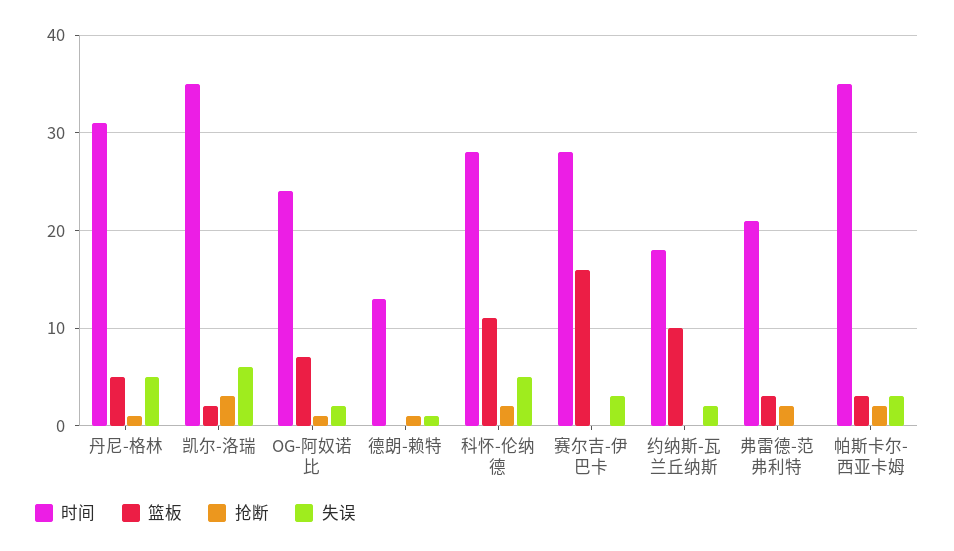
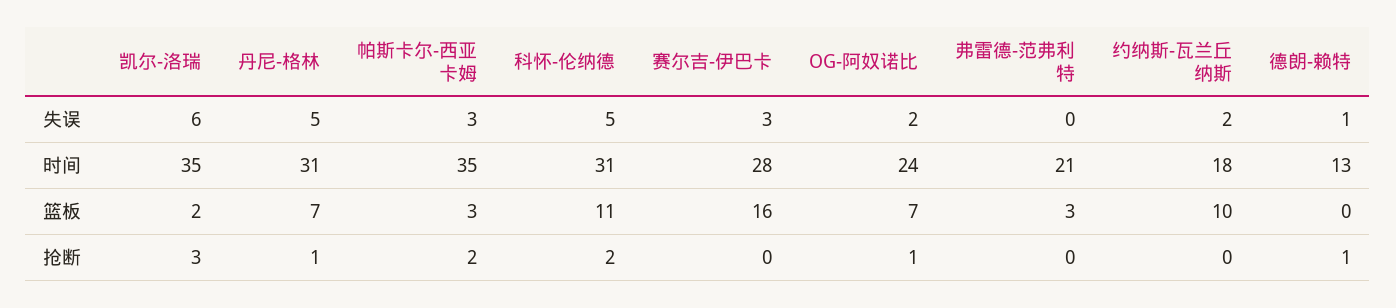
  {
    "时间": {
      "丹尼-格林": 31,
      "凯尔-洛瑞": 35,
      "OG-阿奴诺比": 24,
      "德朗-赖特": 13,
-     "科怀-伦纳德": 28,
+     "科怀-伦纳德": 31,
      "赛尔吉-伊巴卡": 28,
      "约纳斯-瓦兰丘纳斯": 18,
      "弗雷德-范弗利特": 21,
      "帕斯卡尔-西亚卡姆": 35
    },
    "篮板": {
-     "丹尼-格林": 5,
+     "丹尼-格林": 7,
      "凯尔-洛瑞": 2,
      "OG-阿奴诺比": 7,
      "德朗-赖特": 0,
      "科怀-伦纳德": 11,
      "赛尔吉-伊巴卡": 16,
      "约纳斯-瓦兰丘纳斯": 10,
      "弗雷德-范弗利特": 3,
      "帕斯卡尔-西亚卡姆": 3
    },
    "抢断": {
      "丹尼-格林": 1,
      "凯尔-洛瑞": 3,
      "OG-阿奴诺比": 1,
      "德朗-赖特": 1,
      "科怀-伦纳德": 2,
      "赛尔吉-伊巴卡": 0,
      "约纳斯-瓦兰丘纳斯": 0,
-     "弗雷德-范弗利特": 2,
+     "弗雷德-范弗利特": 0,
      "帕斯卡尔-西亚卡姆": 2
    },
    "失误": {
      "丹尼-格林": 5,
      "凯尔-洛瑞": 6,
      "OG-阿奴诺比": 2,
      "德朗-赖特": 1,
      "科怀-伦纳德": 5,
      "赛尔吉-伊巴卡": 3,
      "约纳斯-瓦兰丘纳斯": 2,
      "弗雷德-范弗利特": 0,
      "帕斯卡尔-西亚卡姆": 3
    }
  }

